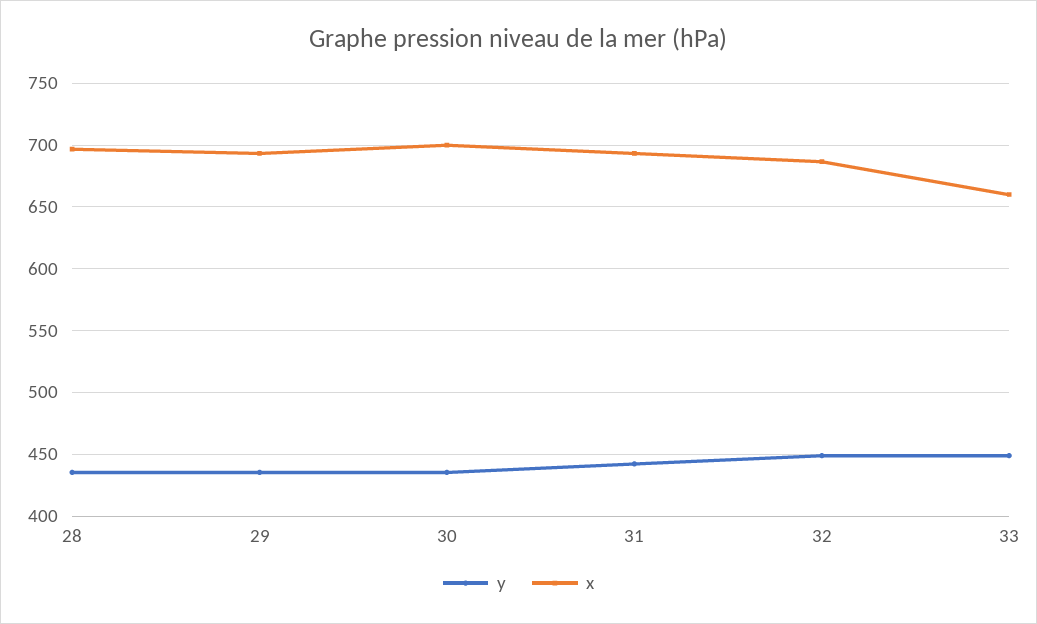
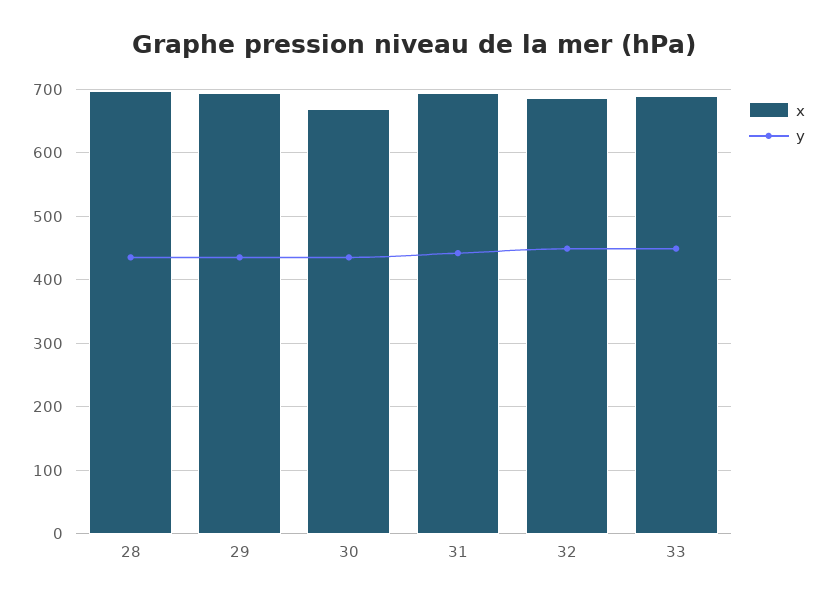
  {
    "y": {
      "28": 435,
      "29": 435,
      "30": 435,
      "31": 440,
      "32": 450,
      "33": 450
    },
    "x": {
      "28": 695,
      "29": 695,
-     "30": 700,
+     "30": 670,
      "31": 695,
      "32": 685,
-     "33": 660
+     "33": 690
    }
  }

